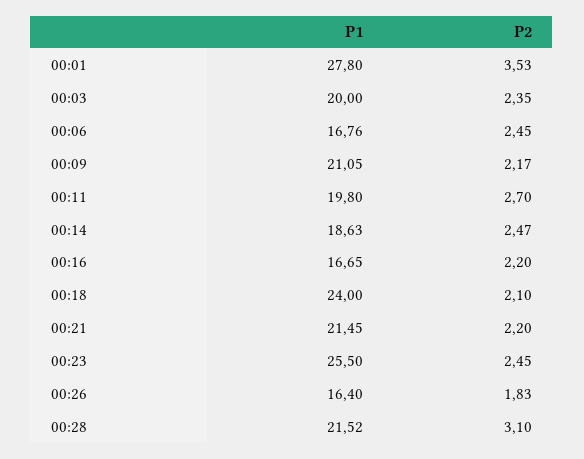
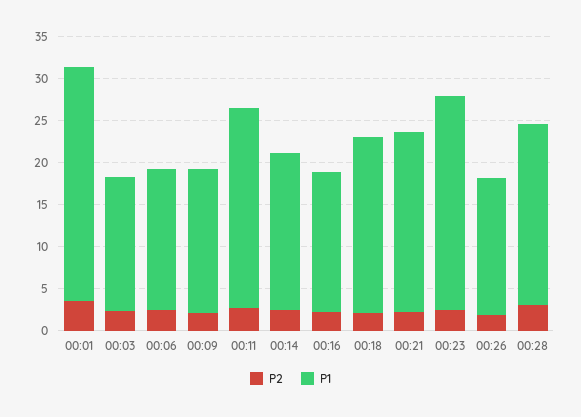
  {
    "P1": {
      "00:01": 27.8,
-     "00:03": 20,
+     "00:03": 16,
      "00:06": 16.76,
-     "00:09": 21.05,
+     "00:09": 17,
-     "00:11": 19.8,
+     "00:11": 24,
      "00:14": 18.63,
      "00:16": 16.65,
-     "00:18": 24,
+     "00:18": 21,
      "00:21": 21.45,
      "00:23": 25.5,
      "00:26": 16.4,
      "00:28": 21.52
    },
    "P2": {
      "00:01": 3.53,
      "00:03": 2.35,
      "00:06": 2.45,
      "00:09": 2.17,
      "00:11": 2.7,
      "00:14": 2.47,
      "00:16": 2.2,
      "00:18": 2.1,
      "00:21": 2.2,
      "00:23": 2.45,
      "00:26": 1.83,
      "00:28": 3.1
    }
  }

